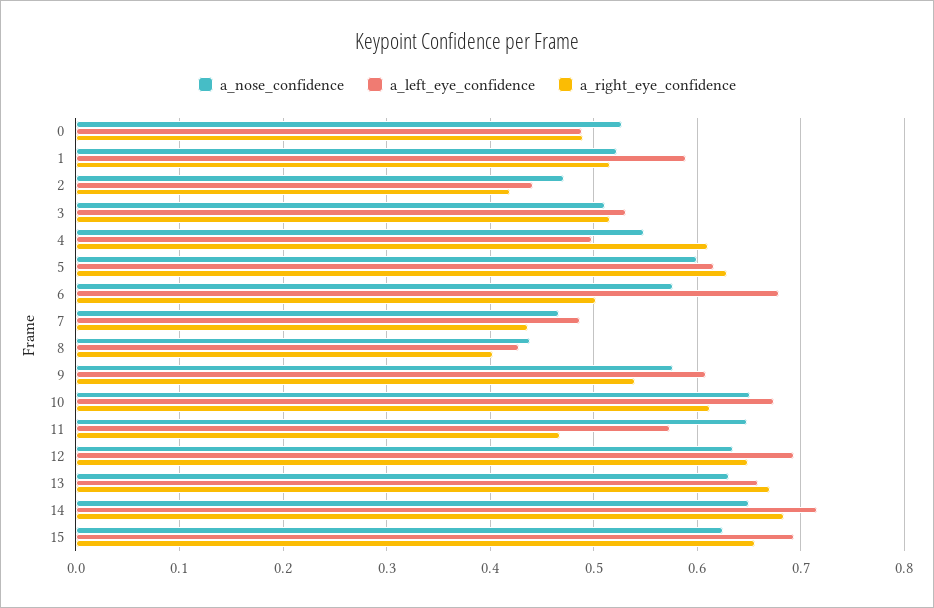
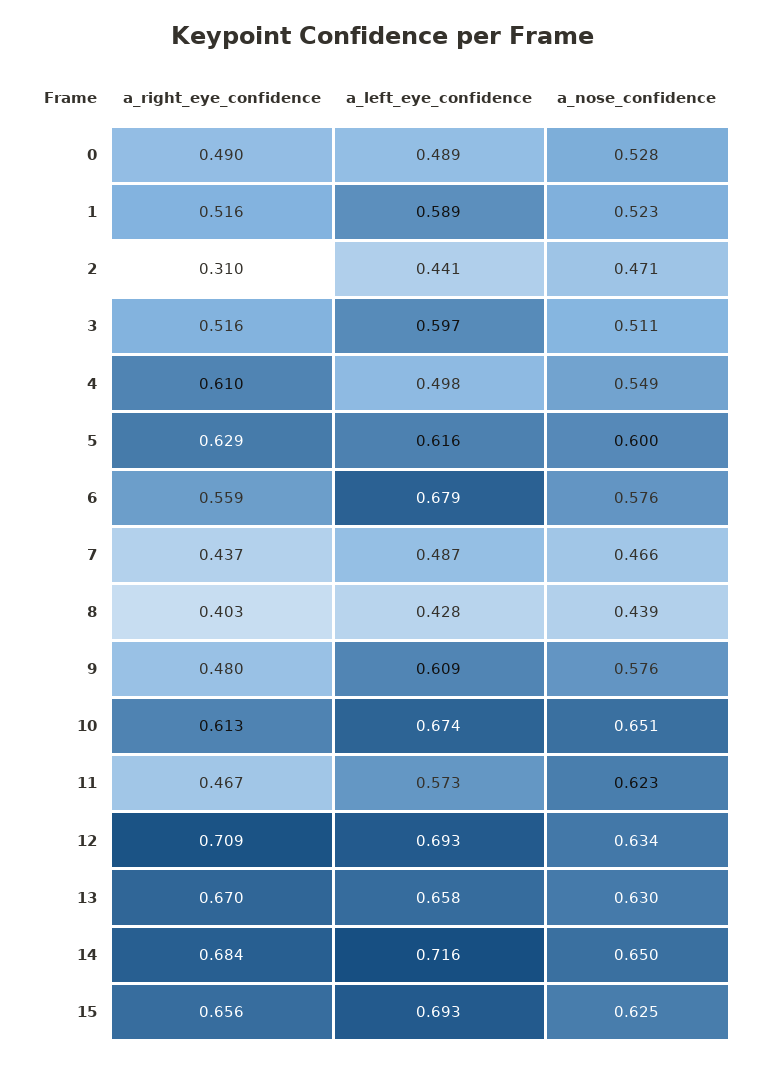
  {
    "a_nose_confidence": {
      "0": 0.528,
      "1": 0.523,
      "2": 0.471,
      "3": 0.511,
      "4": 0.549,
      "5": 0.6,
      "6": 0.576,
      "7": 0.466,
      "8": 0.439,
      "9": 0.576,
      "10": 0.651,
-     "11": 0.65,
+     "11": 0.623,
      "12": 0.634,
      "13": 0.63,
      "14": 0.65,
      "15": 0.625
    },
    "a_left_eye_confidence": {
      "0": 0.489,
      "1": 0.589,
      "2": 0.441,
-     "3": 0.53,
+     "3": 0.597,
      "4": 0.498,
      "5": 0.616,
      "6": 0.679,
      "7": 0.487,
      "8": 0.428,
      "9": 0.609,
      "10": 0.674,
      "11": 0.573,
      "12": 0.693,
      "13": 0.658,
      "14": 0.716,
      "15": 0.693
    },
    "a_right_eye_confidence": {
      "0": 0.49,
      "1": 0.516,
-     "2": 0.42,
+     "2": 0.31,
      "3": 0.516,
      "4": 0.61,
      "5": 0.629,
-     "6": 0.5,
+     "6": 0.559,
      "7": 0.437,
      "8": 0.403,
-     "9": 0.54,
+     "9": 0.48,
      "10": 0.613,
      "11": 0.467,
-     "12": 0.65,
+     "12": 0.709,
      "13": 0.67,
      "14": 0.684,
      "15": 0.656
    }
  }

